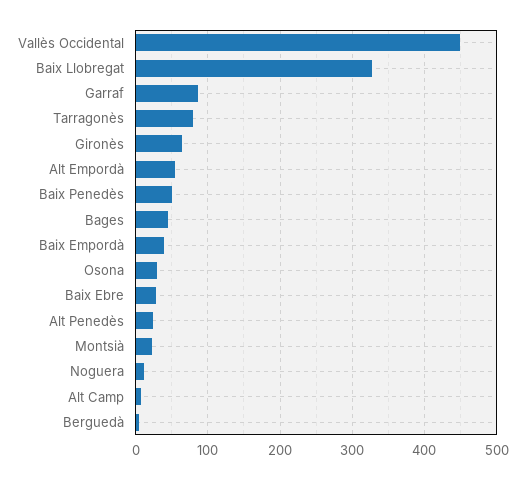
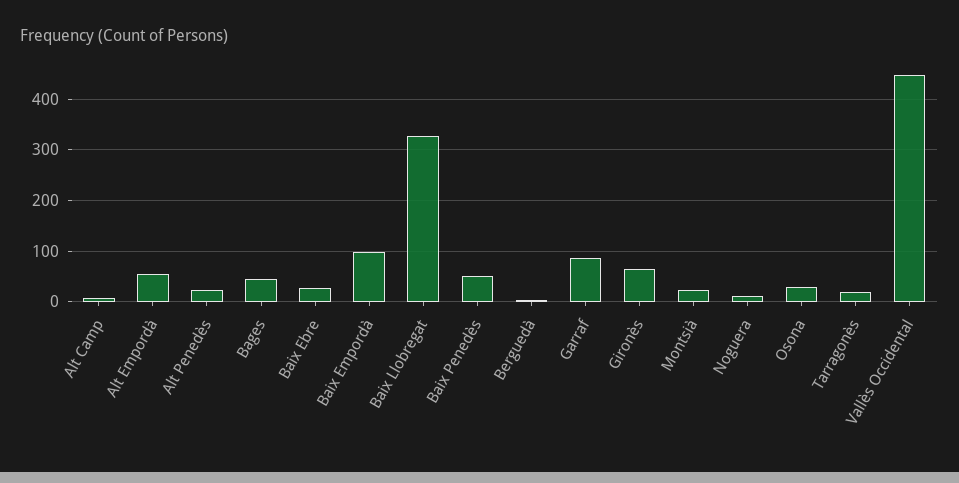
  {
    "Vallès Occidental": 450,
    "Baix Llobregat": 330,
    "Garraf": 90,
-   "Tarragonès": 80,
+   "Tarragonès": 20,
    "Gironès": 60,
    "Alt Empordà": 50,
    "Baix Penedès": 50,
    "Bages": 50,
-   "Baix Empordà": 40,
+   "Baix Empordà": 100,
    "Osona": 30,
    "Baix Ebre": 30,
    "Alt Penedès": 20,
    "Montsià": 20,
    "Noguera": 10,
    "Alt Camp": 10,
    "Berguedà": 0
  }

